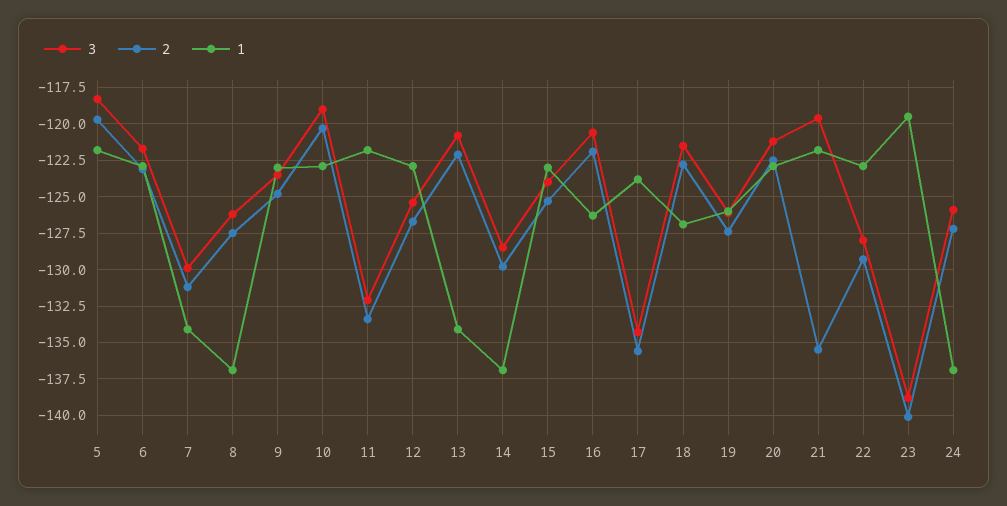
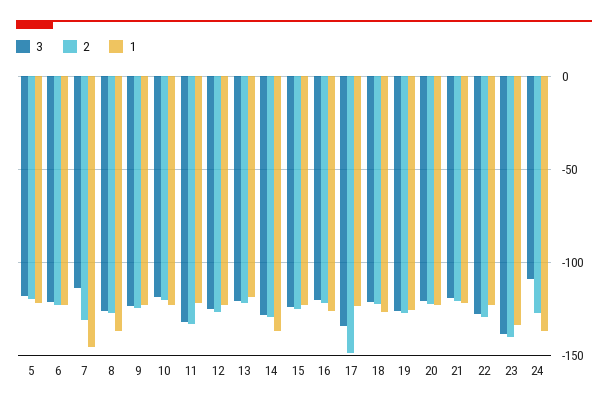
  {
    "3": {
      "5": -118.5,
      "6": -121.5,
-     "7": -130,
+     "7": -115,
      "8": -126,
      "9": -123.5,
      "10": -119,
      "11": -132,
      "12": -125.5,
      "13": -121,
      "14": -128.5,
      "15": -124,
      "16": -120.5,
      "17": -134.5,
      "18": -121.5,
      "19": -126,
      "20": -121,
      "21": -119.5,
      "22": -128,
      "23": -139,
-     "24": -126
+     "24": -110
    },
    "2": {
      "5": -119.5,
      "6": -123,
      "7": -131,
      "8": -127.5,
      "9": -125,
      "10": -120.5,
      "11": -133.5,
      "12": -126.5,
      "13": -122,
      "14": -130,
      "15": -125.5,
      "16": -122,
-     "17": -135.5,
+     "17": -150,
      "18": -123,
      "19": -127.5,
      "20": -122.5,
-     "21": -135.5,
+     "21": -120,
      "22": -129.5,
      "23": -140,
      "24": -127
    },
    "1": {
      "5": -122,
      "6": -123,
-     "7": -134,
+     "7": -145,
      "8": -137,
      "9": -123,
      "10": -123,
      "11": -122,
      "12": -123,
-     "13": -134,
+     "13": -120,
      "14": -137,
      "15": -123,
      "16": -126.5,
      "17": -124,
      "18": -127,
      "19": -126,
      "20": -123,
      "21": -122,
      "22": -123,
-     "23": -119.5,
+     "23": -135,
      "24": -137
    }
  }

